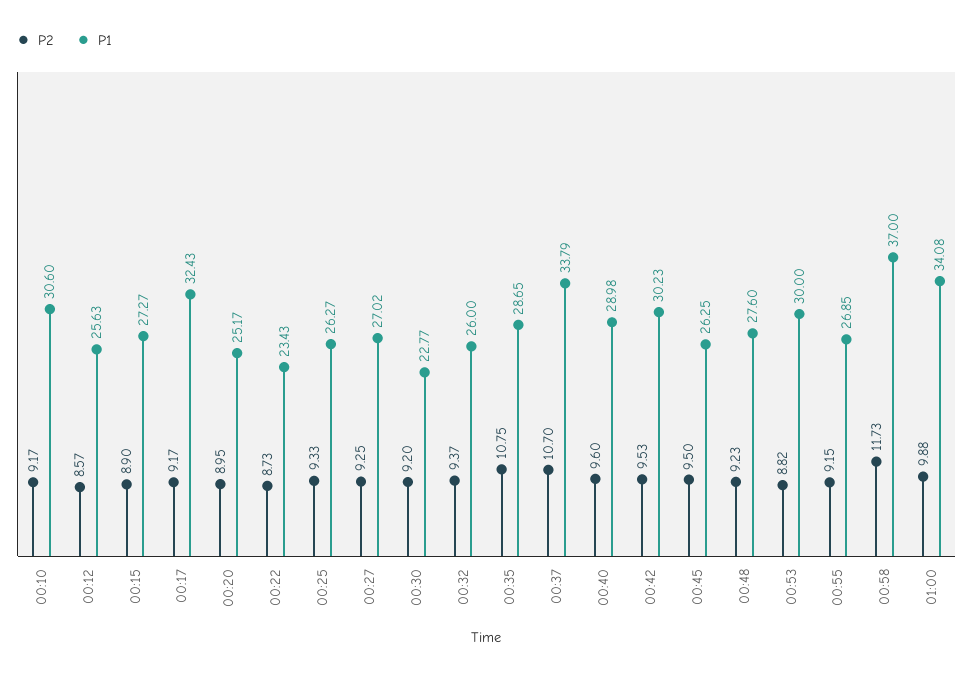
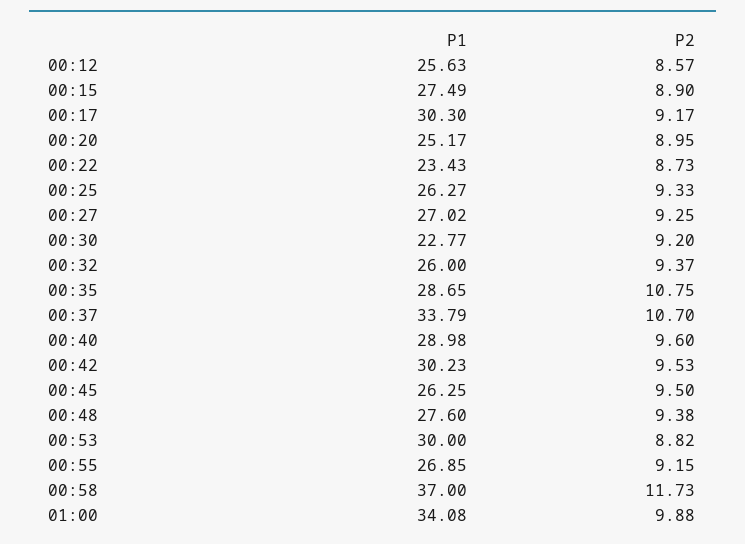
  {
    "P2": {
-     "00:10": 9.17,
      "00:12": 8.57,
      "00:15": 8.9,
      "00:17": 9.17,
      "00:20": 8.95,
      "00:22": 8.73,
      "00:25": 9.33,
      "00:27": 9.25,
      "00:30": 9.2,
      "00:32": 9.37,
      "00:35": 10.75,
      "00:37": 10.7,
      "00:40": 9.6,
      "00:42": 9.53,
      "00:45": 9.5,
-     "00:48": 9.23,
+     "00:48": 9.38,
      "00:53": 8.82,
      "00:55": 9.15,
      "00:58": 11.73,
      "01:00": 9.88
    },
    "P1": {
-     "00:10": 30.6,
      "00:12": 25.63,
-     "00:15": 27.27,
+     "00:15": 27.49,
-     "00:17": 32.43,
+     "00:17": 30.3,
      "00:20": 25.17,
      "00:22": 23.43,
      "00:25": 26.27,
      "00:27": 27.02,
      "00:30": 22.77,
      "00:32": 26,
      "00:35": 28.65,
      "00:37": 33.79,
      "00:40": 28.98,
      "00:42": 30.23,
      "00:45": 26.25,
      "00:48": 27.6,
      "00:53": 30,
      "00:55": 26.85,
      "00:58": 37,
      "01:00": 34.08
    }
  }

